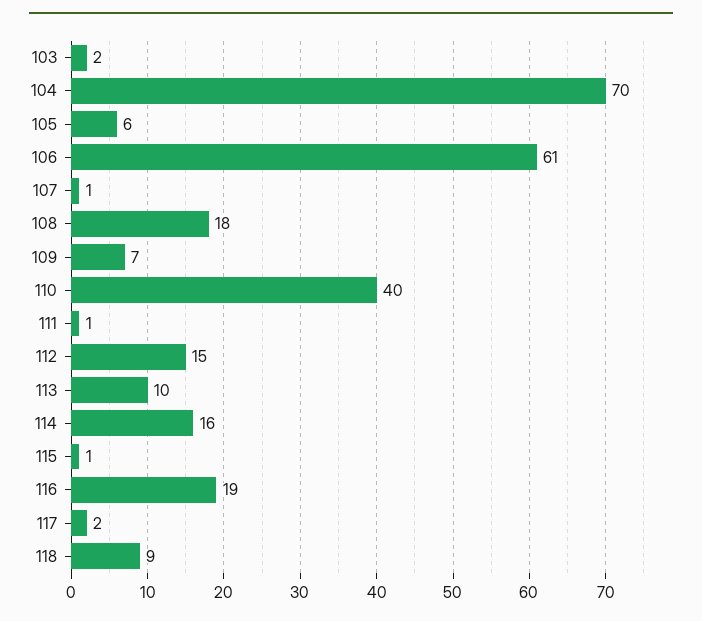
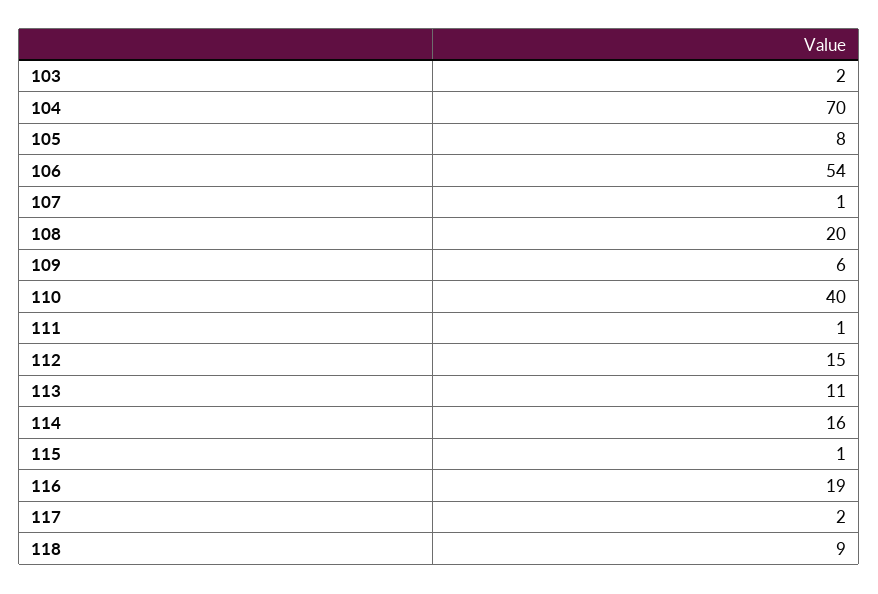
  {
    "103": 2,
    "104": 70,
-   "105": 6,
+   "105": 8,
-   "106": 61,
+   "106": 54,
    "107": 1,
-   "108": 18,
+   "108": 20,
-   "109": 7,
+   "109": 6,
    "110": 40,
    "111": 1,
    "112": 15,
-   "113": 10,
+   "113": 11,
    "114": 16,
    "115": 1,
    "116": 19,
    "117": 2,
    "118": 9
  }

